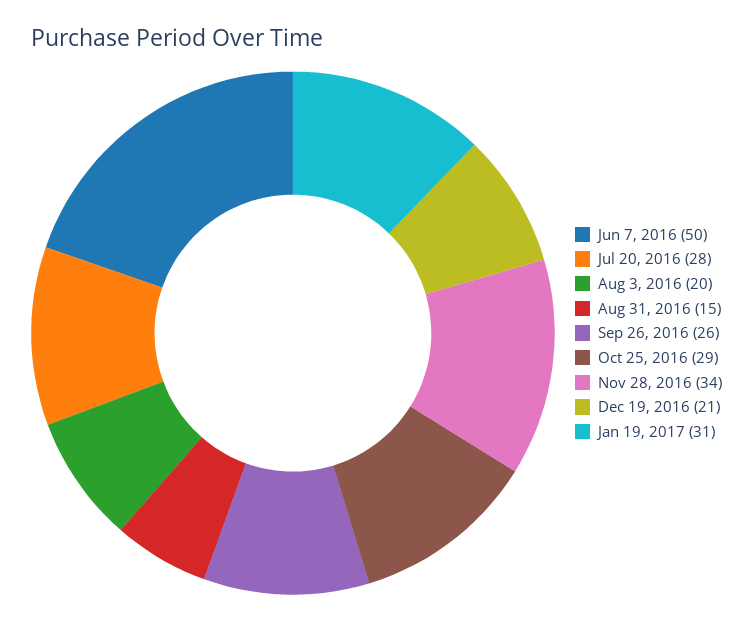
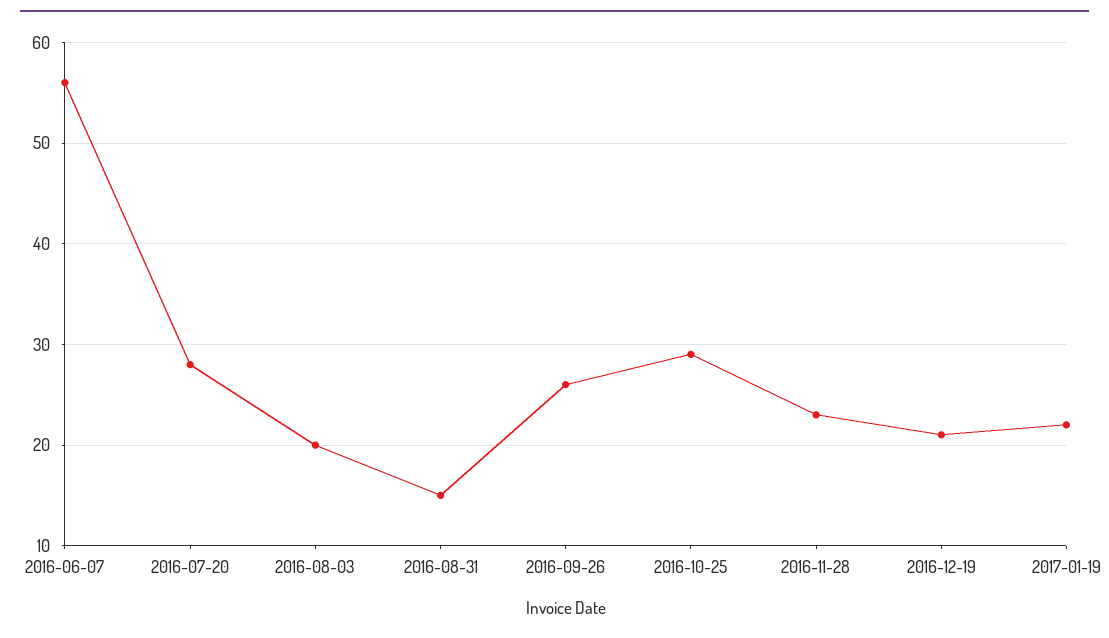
  {
-   "Jun 7, 2016": 50,
+   "Jun 7, 2016": 56,
    "Jul 20, 2016": 28,
    "Aug 3, 2016": 20,
    "Aug 31, 2016": 15,
    "Sep 26, 2016": 26,
    "Oct 25, 2016": 29,
-   "Nov 28, 2016": 34,
+   "Nov 28, 2016": 23,
    "Dec 19, 2016": 21,
-   "Jan 19, 2017": 31
+   "Jan 19, 2017": 22
  }

